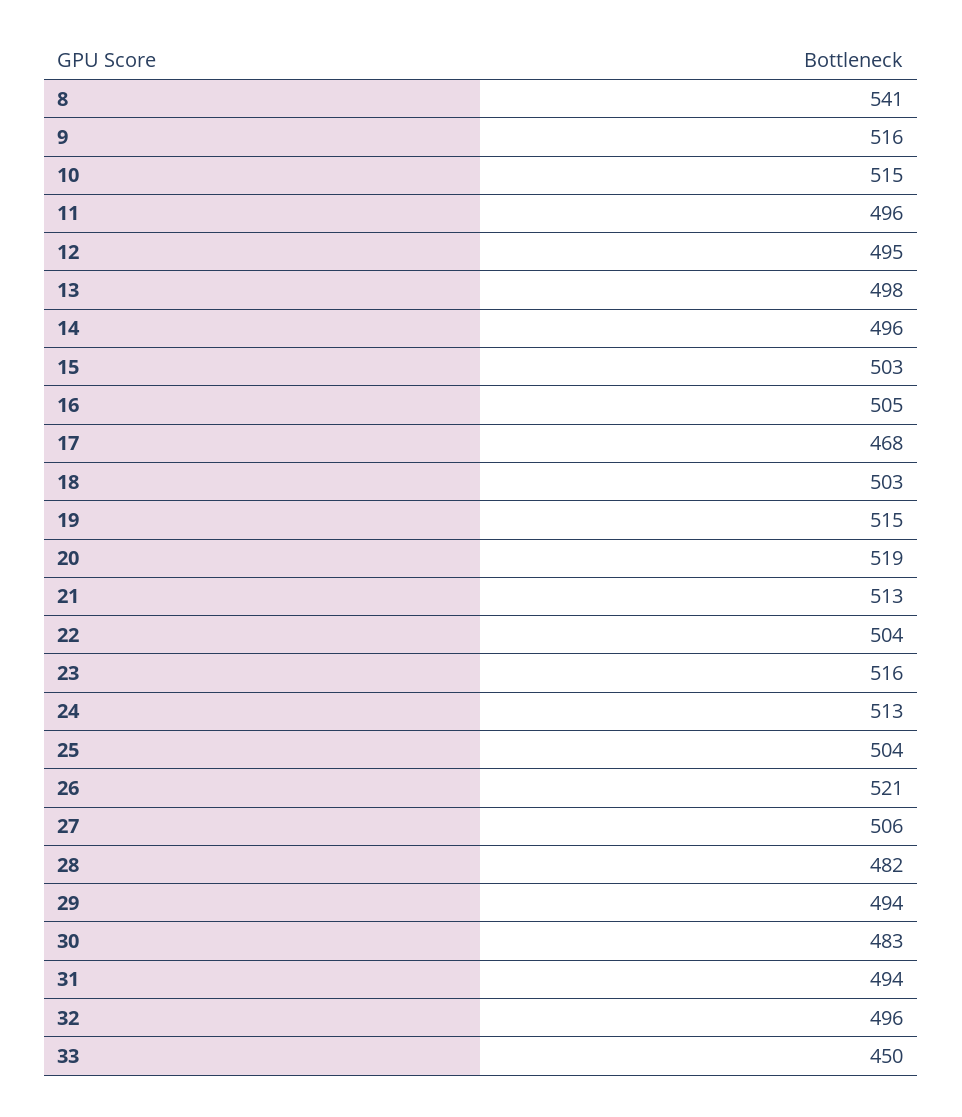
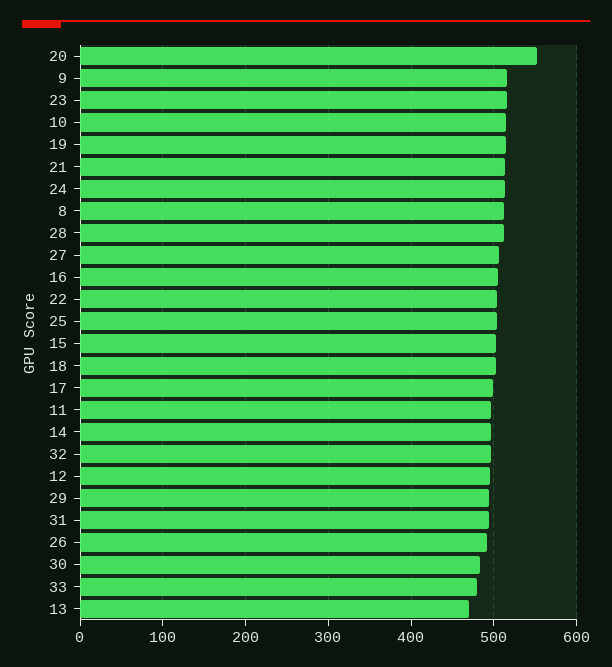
  {
-   "8": 541,
+   "8": 510,
    "9": 516,
    "10": 515,
    "11": 496,
    "12": 495,
-   "13": 498,
+   "13": 470,
    "14": 496,
    "15": 503,
    "16": 505,
-   "17": 468,
+   "17": 500,
    "18": 503,
    "19": 515,
-   "20": 519,
+   "20": 550,
    "21": 513,
    "22": 504,
    "23": 516,
    "24": 513,
    "25": 504,
-   "26": 521,
+   "26": 490,
    "27": 506,
-   "28": 482,
+   "28": 510,
    "29": 494,
    "30": 483,
    "31": 494,
    "32": 496,
-   "33": 450
+   "33": 480
  }

